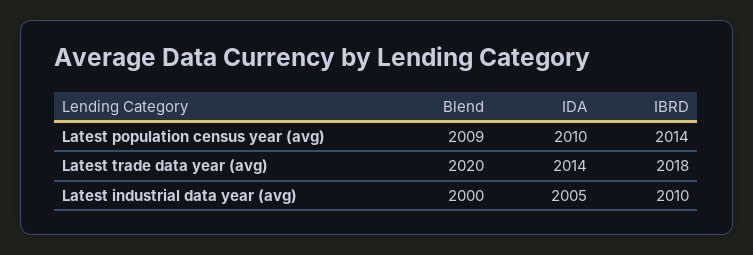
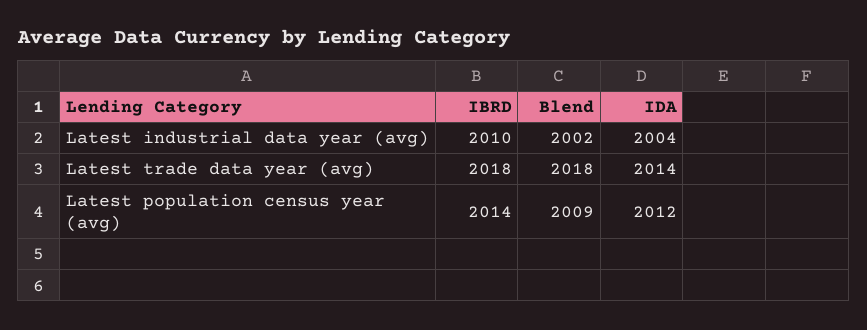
  {
    "Blend": {
      "Latest population census year (avg)": 2009,
-     "Latest trade data year (avg)": 2020,
+     "Latest trade data year (avg)": 2018,
-     "Latest industrial data year (avg)": 2000
+     "Latest industrial data year (avg)": 2002
    },
    "IDA": {
-     "Latest population census year (avg)": 2010,
+     "Latest population census year (avg)": 2012,
      "Latest trade data year (avg)": 2014,
-     "Latest industrial data year (avg)": 2005
+     "Latest industrial data year (avg)": 2004
    },
    "IBRD": {
      "Latest population census year (avg)": 2014,
      "Latest trade data year (avg)": 2018,
      "Latest industrial data year (avg)": 2010
    }
  }

